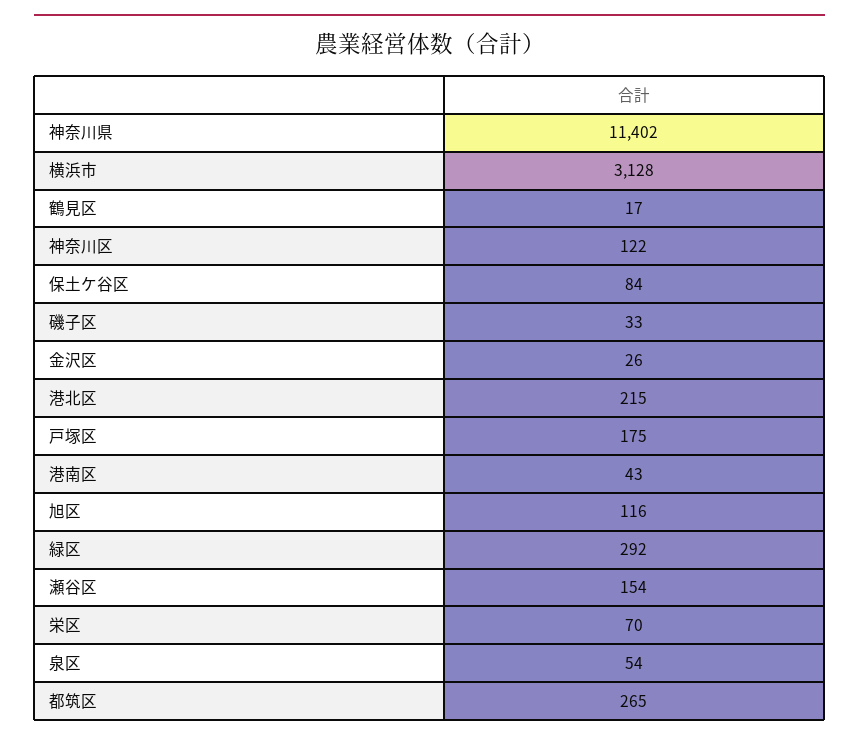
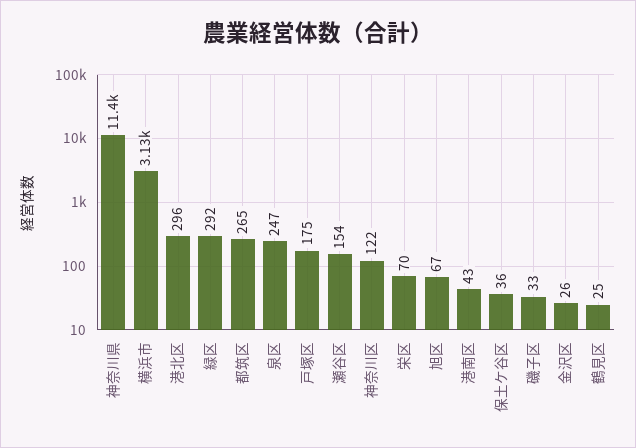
  {
    "神奈川県": 11402,
    "横浜市": 3128,
-   "鶴見区": 17,
+   "鶴見区": 25,
    "神奈川区": 122,
-   "保土ケ谷区": 84,
+   "保土ケ谷区": 36,
    "磯子区": 33,
    "金沢区": 26,
-   "港北区": 215,
+   "港北区": 296,
    "戸塚区": 175,
    "港南区": 43,
-   "旭区": 116,
+   "旭区": 67,
    "緑区": 292,
    "瀬谷区": 154,
    "栄区": 70,
-   "泉区": 54,
+   "泉区": 247,
    "都筑区": 265
  }

